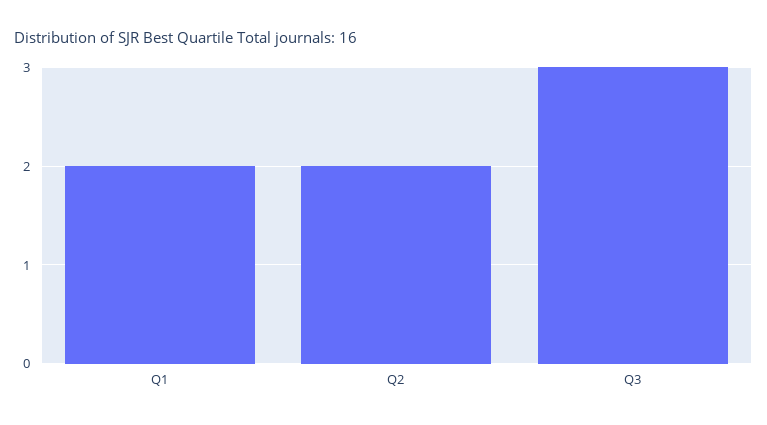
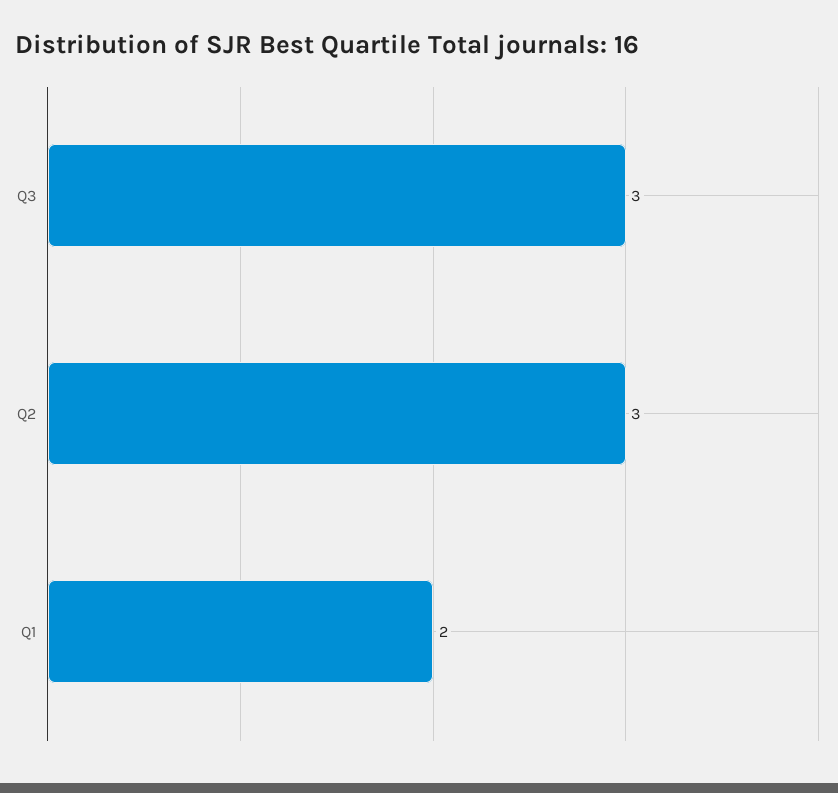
  {
    "Q1": 2,
-   "Q2": 2,
+   "Q2": 3,
    "Q3": 3
  }

